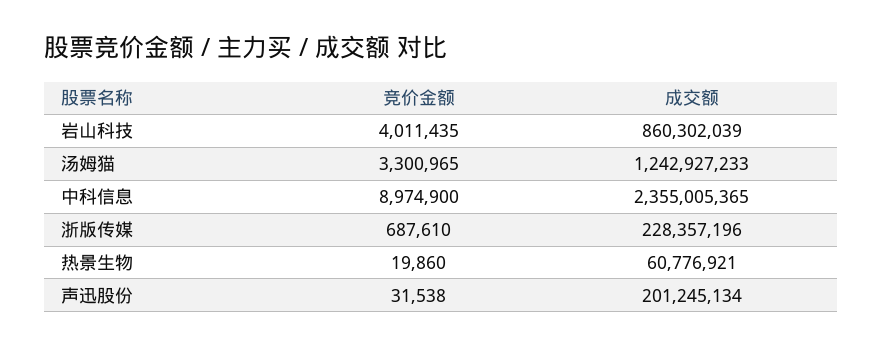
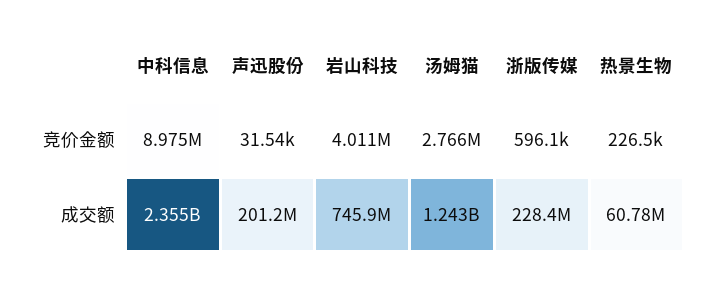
  {
    "竞价金额": {
      "岩山科技": 4011435,
-     "汤姆猫": 3300965,
+     "汤姆猫": 2766000,
      "中科信息": 8974900,
-     "浙版传媒": 687610,
+     "浙版传媒": 596100,
-     "热景生物": 19860,
+     "热景生物": 226500,
      "声迅股份": 31538
    },
    "成交额": {
-     "岩山科技": 860302039,
+     "岩山科技": 745900000,
      "汤姆猫": 1242927233,
      "中科信息": 2355005365,
      "浙版传媒": 228357196,
      "热景生物": 60776921,
      "声迅股份": 201245134
    }
  }

